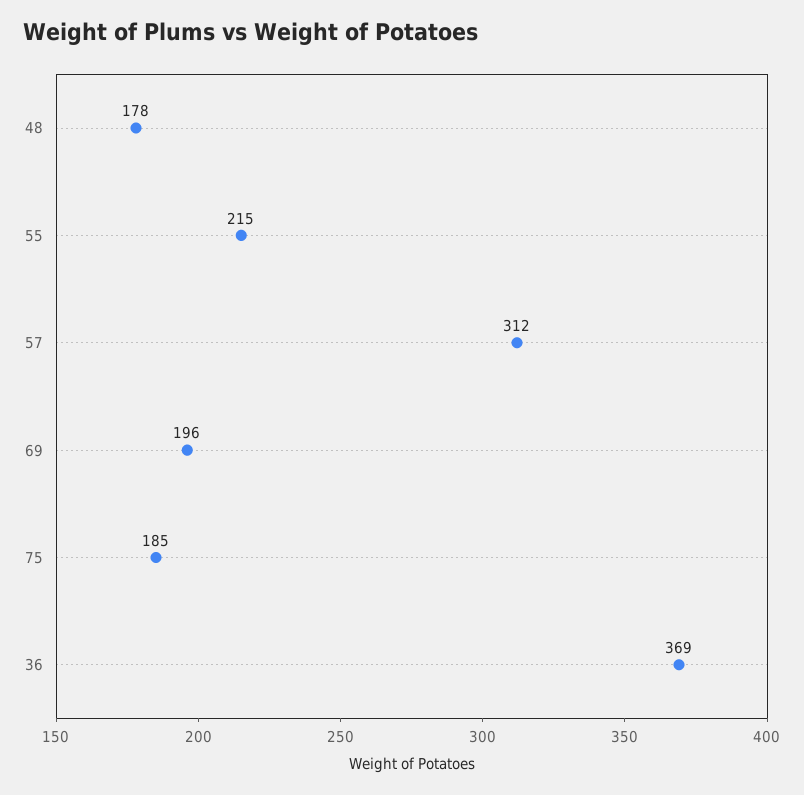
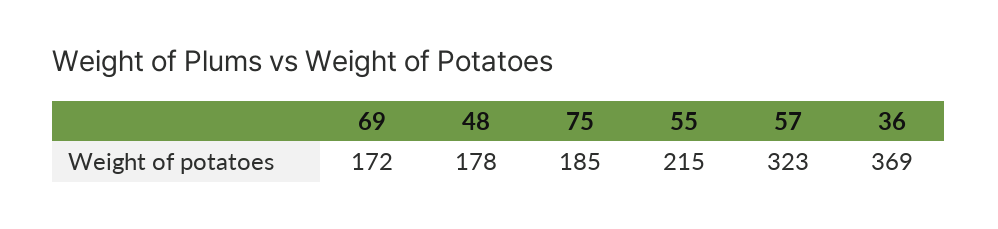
  {
    "48": 178,
    "55": 215,
-   "57": 312,
+   "57": 323,
-   "69": 196,
+   "69": 172,
    "75": 185,
    "36": 369
  }

